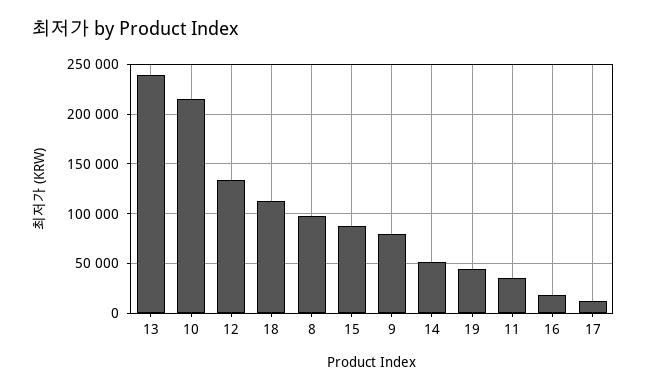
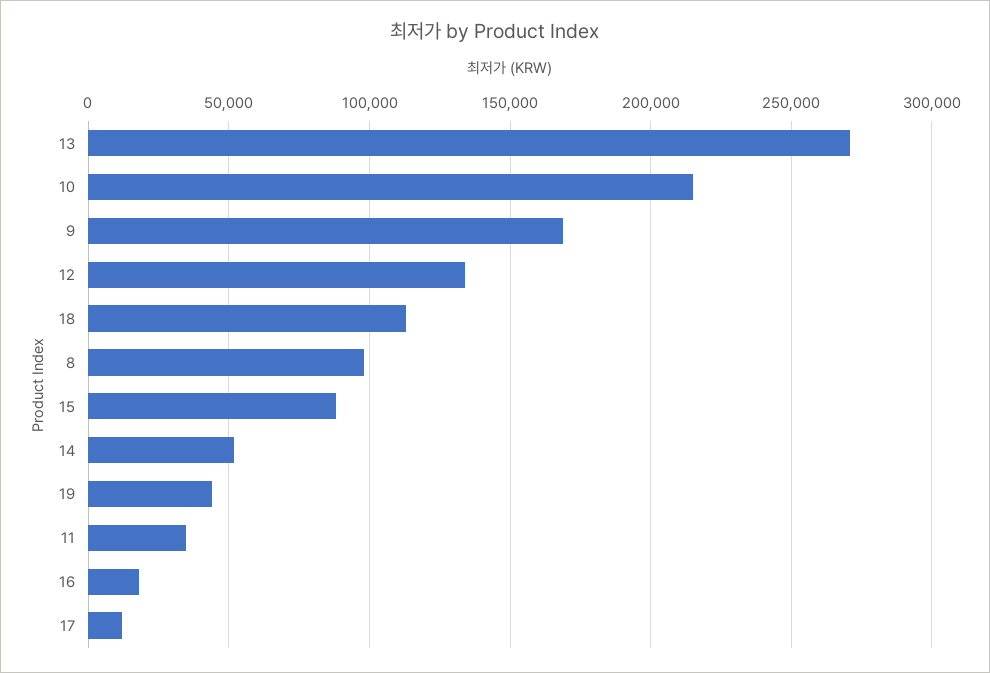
  {
-   "13": 240000,
+   "13": 270000,
    "10": 215000,
    "12": 135000,
    "18": 115000,
    "8": 100000,
    "15": 90000,
-   "9": 80000,
+   "9": 170000,
    "14": 50000,
    "19": 45000,
    "11": 35000,
    "16": 20000,
    "17": 10000
  }

